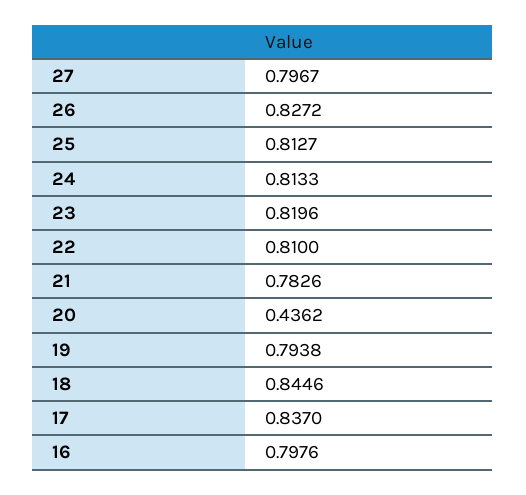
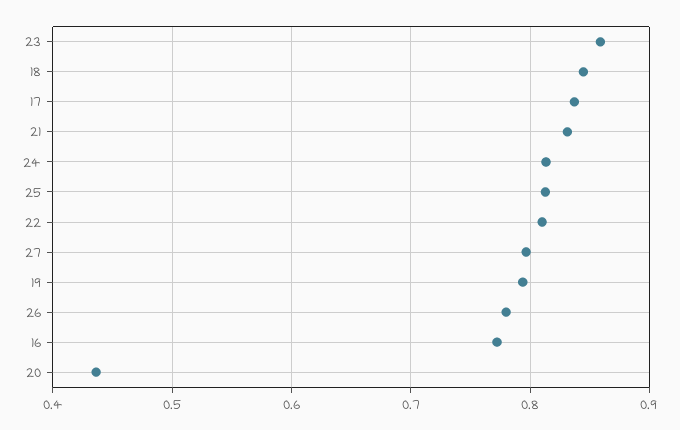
  {
    "27": 0.7967,
-   "26": 0.8272,
+   "26": 0.78,
    "25": 0.8127,
    "24": 0.8133,
-   "23": 0.8196,
+   "23": 0.86,
    "22": 0.81,
-   "21": 0.7826,
+   "21": 0.83,
    "20": 0.4362,
    "19": 0.7938,
    "18": 0.8446,
    "17": 0.837,
-   "16": 0.7976
+   "16": 0.77
  }

